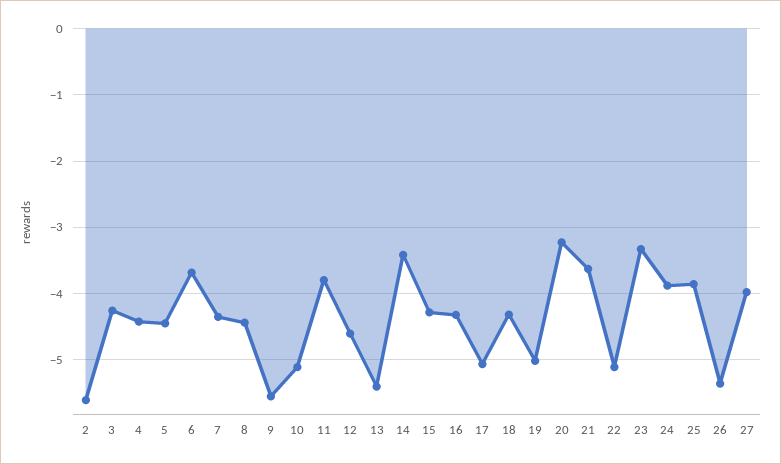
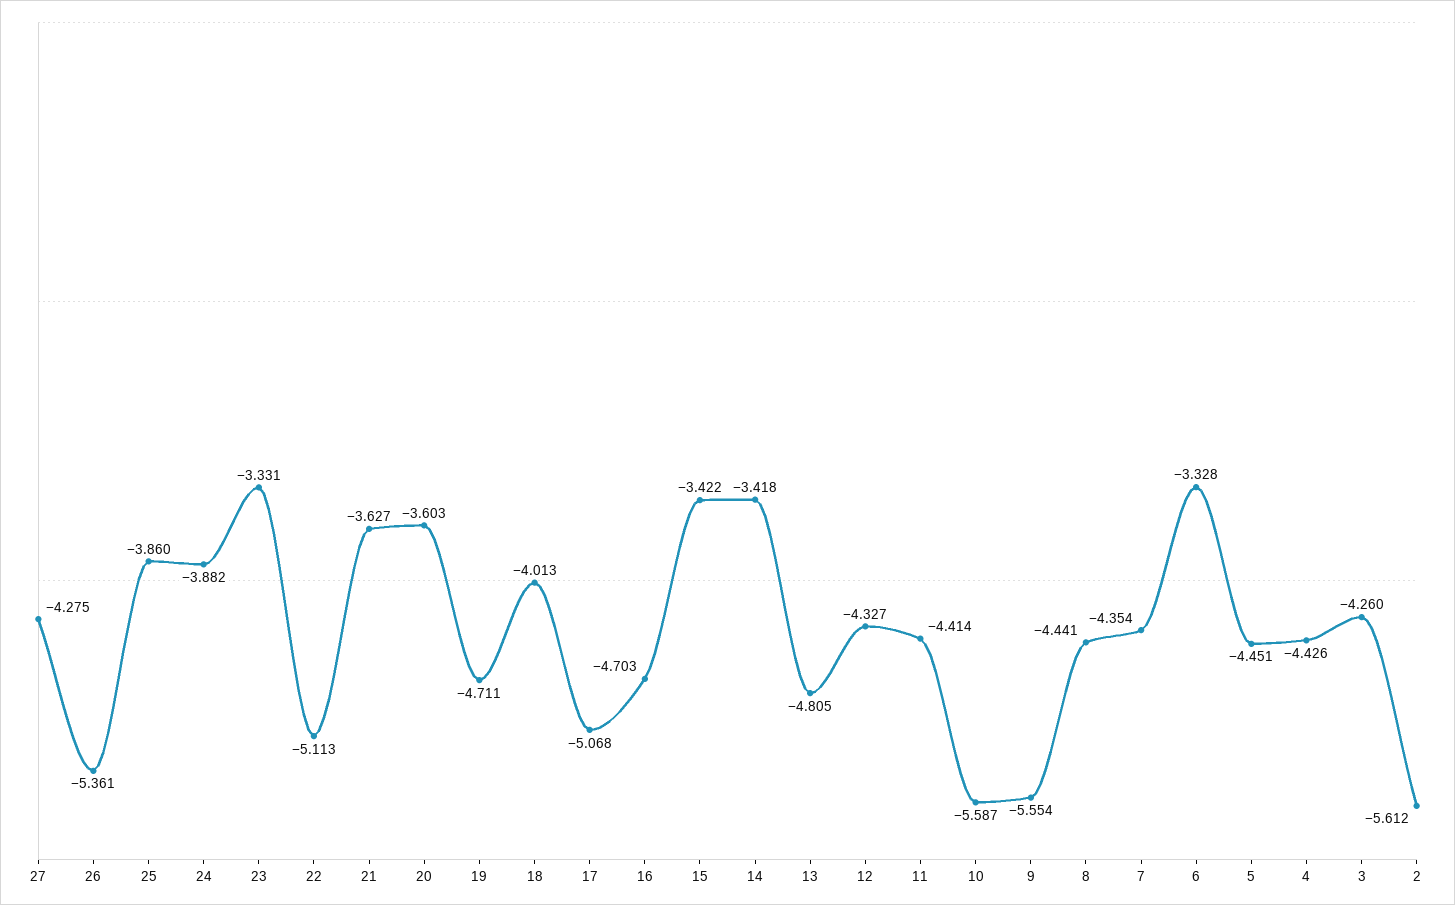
  {
    "2": -5.612,
    "3": -4.26,
    "4": -4.426,
    "5": -4.451,
-   "6": -3.7,
+   "6": -3.328,
    "7": -4.354,
    "8": -4.441,
    "9": -5.554,
-   "10": -5.1,
+   "10": -5.587,
-   "11": -3.8,
+   "11": -4.414,
-   "12": -4.6,
+   "12": -4.327,
-   "13": -5.4,
+   "13": -4.805,
    "14": -3.418,
-   "15": -4.3,
+   "15": -3.422,
-   "16": -4.3,
+   "16": -4.703,
    "17": -5.068,
-   "18": -4.3,
+   "18": -4.013,
-   "19": -5,
+   "19": -4.711,
-   "20": -3.2,
+   "20": -3.603,
    "21": -3.627,
    "22": -5.113,
    "23": -3.331,
    "24": -3.882,
    "25": -3.86,
    "26": -5.361,
-   "27": -4
+   "27": -4.275
  }

